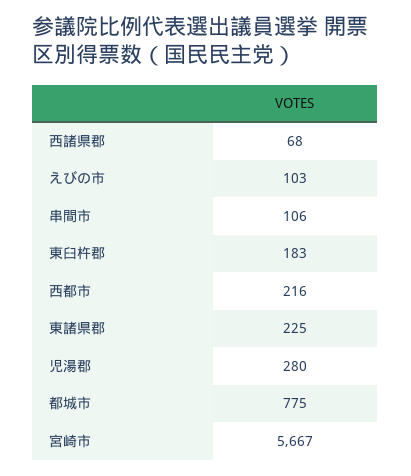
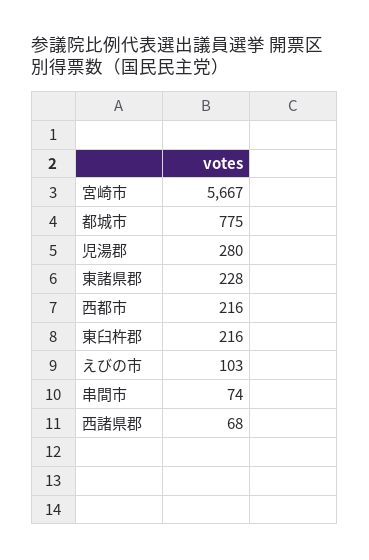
  {
    "西諸県郡": 68,
    "えびの市": 103,
-   "串間市": 106,
+   "串間市": 74,
-   "東臼杵郡": 183,
+   "東臼杵郡": 216,
    "西都市": 216,
-   "東諸県郡": 225,
+   "東諸県郡": 228,
    "児湯郡": 280,
    "都城市": 775,
    "宮崎市": 5667
  }

